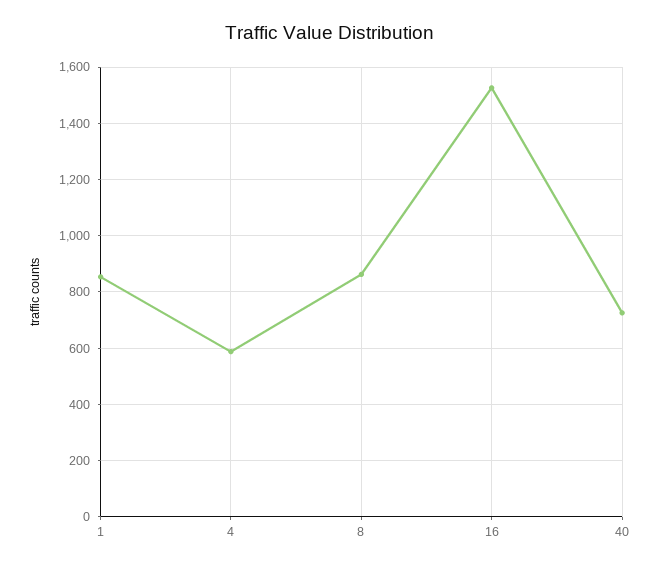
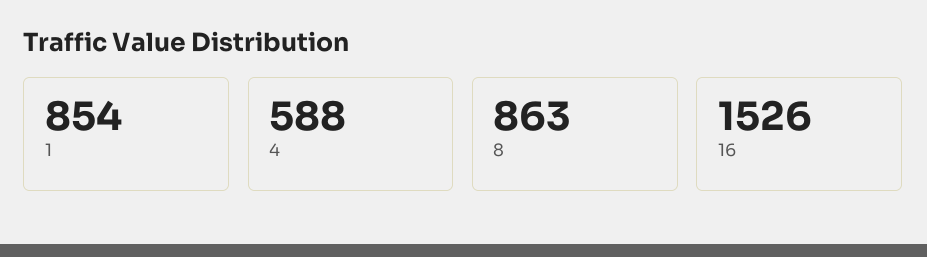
  {
    "1": 854,
    "4": 588,
    "8": 863,
-   "16": 1526,
+   "16": 1526
-   "40": 725
  }

